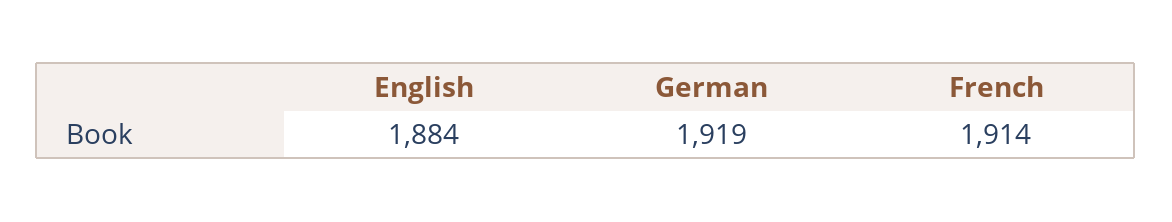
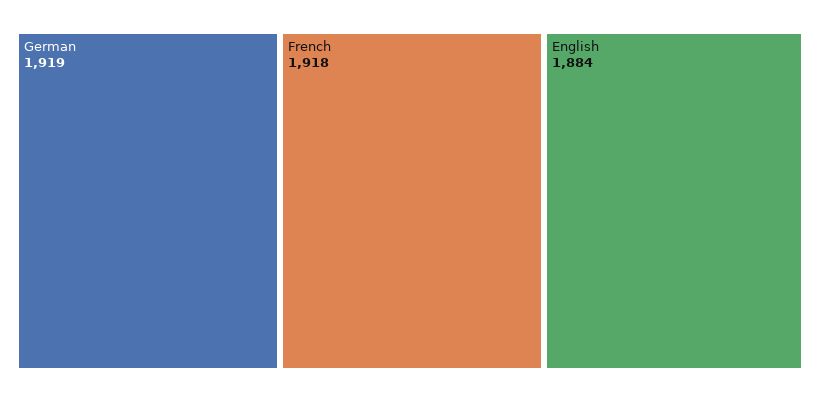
  {
    "English": 1884,
    "German": 1919,
-   "French": 1914
+   "French": 1918
  }

